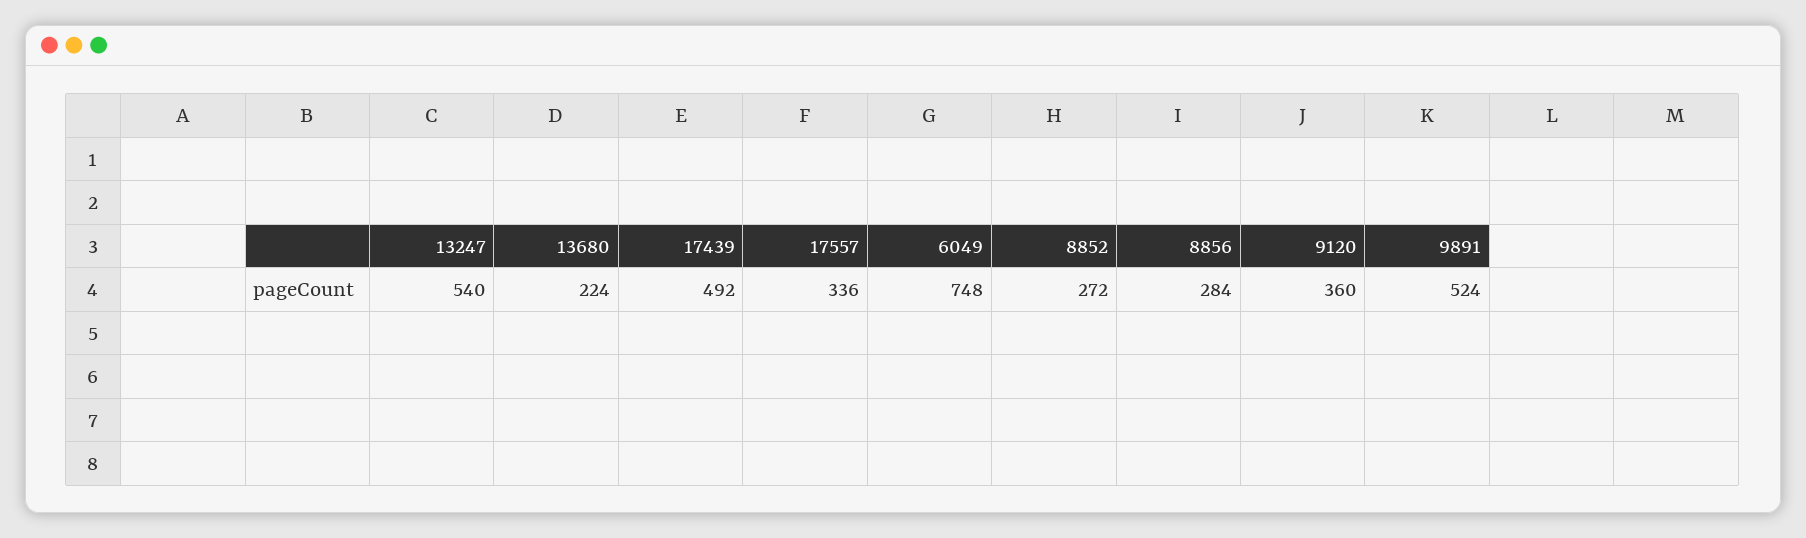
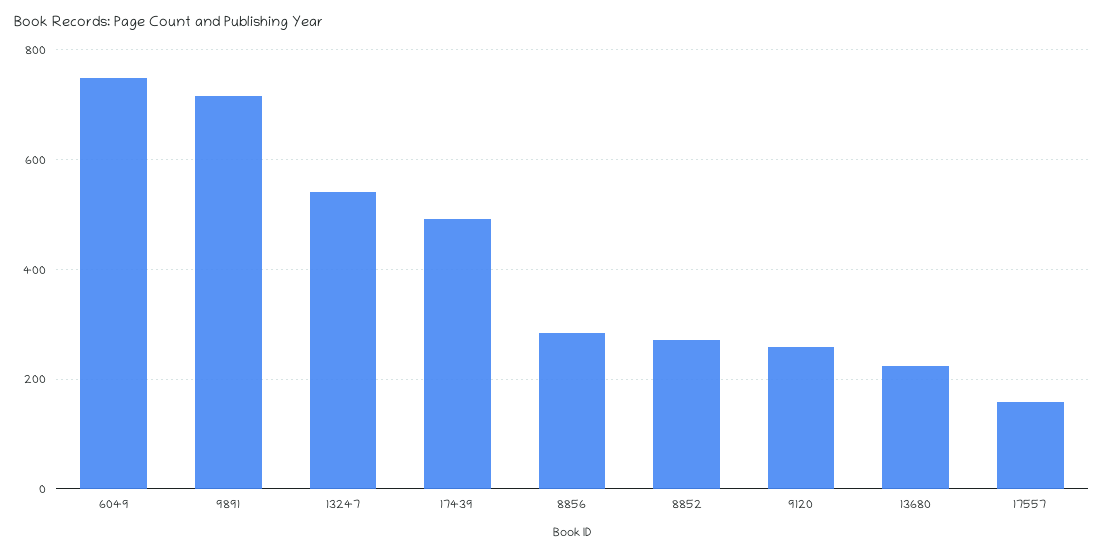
  {
    "13247": 540,
    "13680": 224,
    "17439": 492,
-   "17557": 336,
+   "17557": 160,
    "6049": 748,
    "8852": 272,
    "8856": 284,
-   "9120": 360,
+   "9120": 260,
-   "9891": 524
+   "9891": 720
  }

